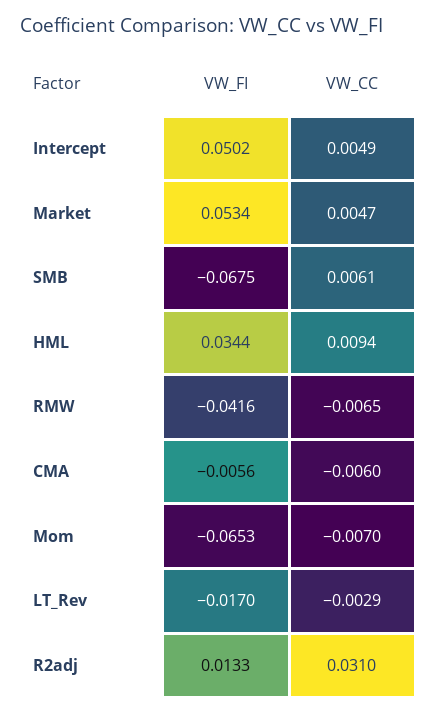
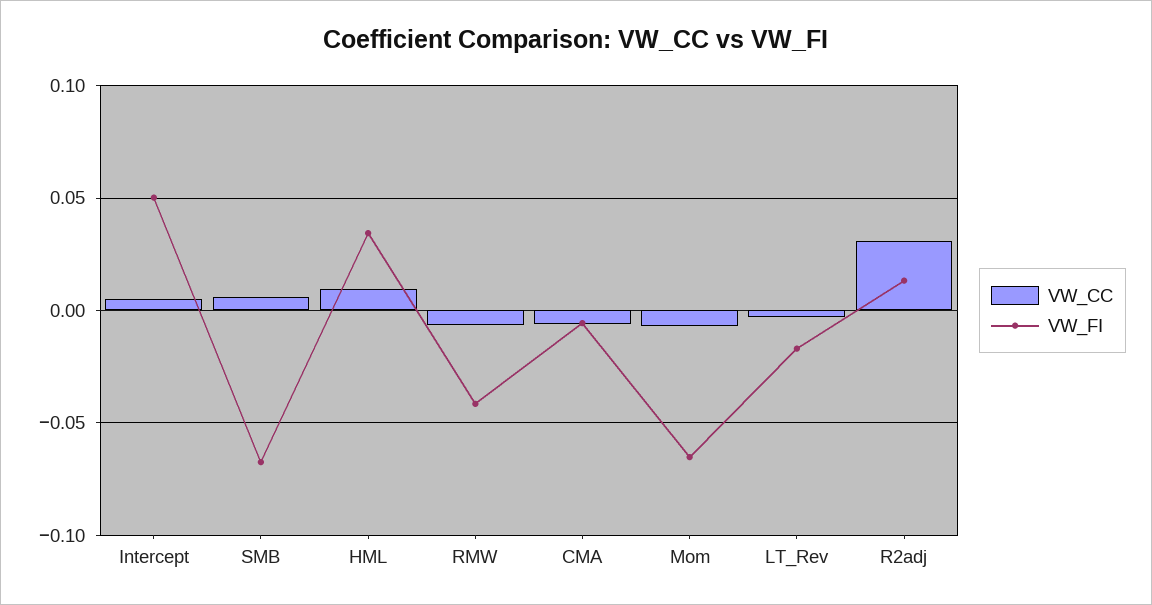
  {
    "VW_FI": {
      "Intercept": 0.0502,
-     "Market": 0.0534,
      "SMB": -0.0675,
      "HML": 0.0344,
      "RMW": -0.0416,
      "CMA": -0.0056,
      "Mom": -0.0653,
      "LT_Rev": -0.017,
      "R2adj": 0.0133
    },
    "VW_CC": {
      "Intercept": 0.0049,
-     "Market": 0.0047,
      "SMB": 0.0061,
      "HML": 0.0094,
      "RMW": -0.0065,
      "CMA": -0.006,
      "Mom": -0.007,
      "LT_Rev": -0.0029,
      "R2adj": 0.031
    }
  }

